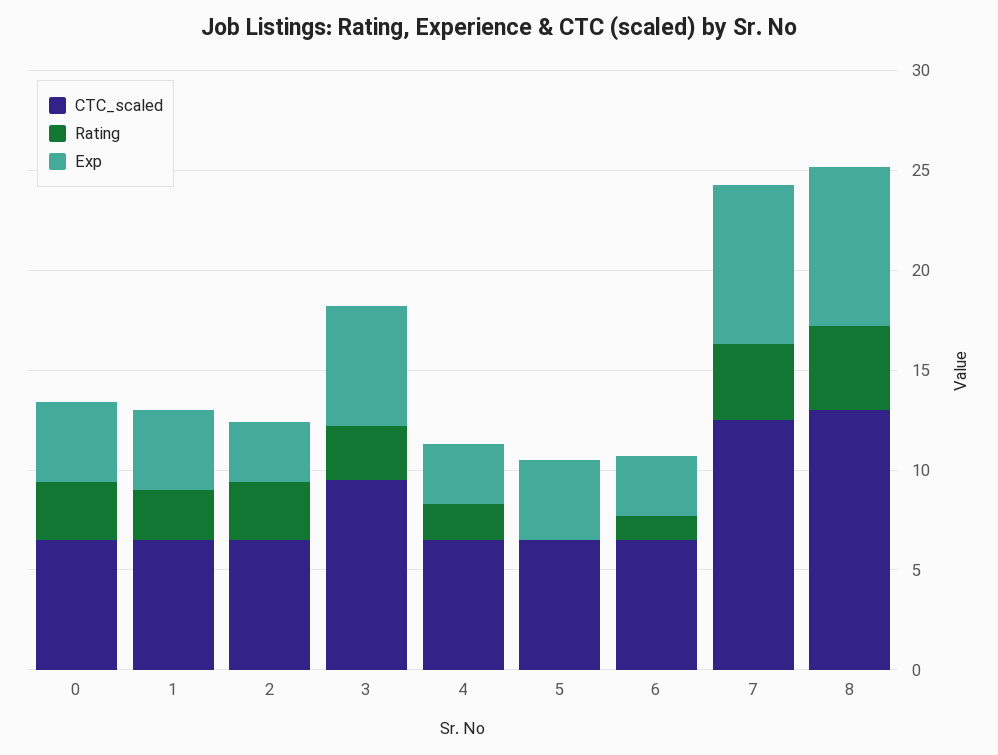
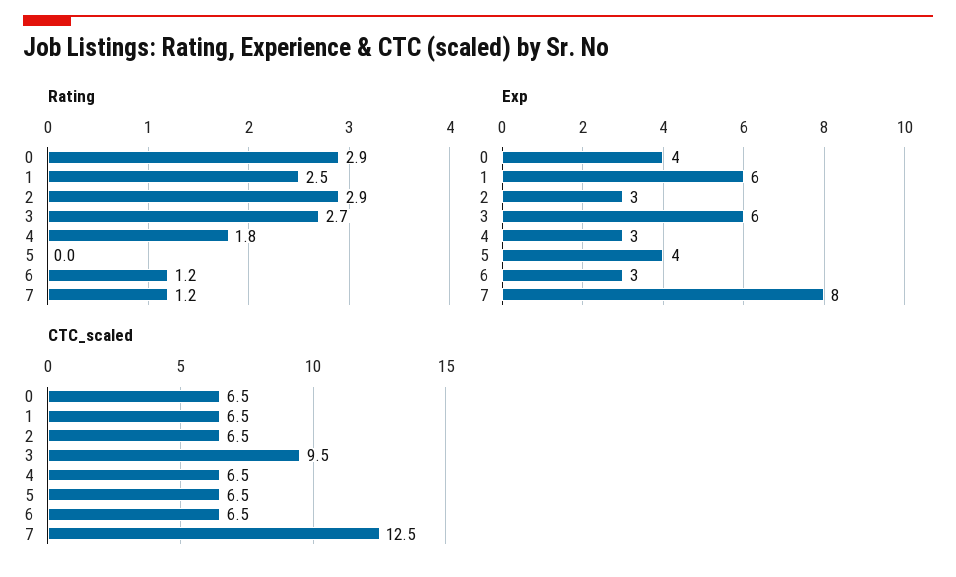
  {
    "CTC_scaled": {
      "0": 6.5,
      "1": 6.5,
      "2": 6.5,
      "3": 9.5,
      "4": 6.5,
      "5": 6.5,
      "6": 6.5,
-     "7": 12.5,
+     "7": 12.5
-     "8": 13
    },
    "Rating": {
      "0": 2.9,
      "1": 2.5,
      "2": 2.9,
      "3": 2.7,
      "4": 1.8,
      "5": 0,
      "6": 1.2,
-     "7": 4,
+     "7": 1.2
-     "8": 4
    },
    "Exp": {
      "0": 4,
-     "1": 4,
+     "1": 6,
      "2": 3,
      "3": 6,
      "4": 3,
      "5": 4,
      "6": 3,
-     "7": 8,
+     "7": 8
-     "8": 8
    }
  }

